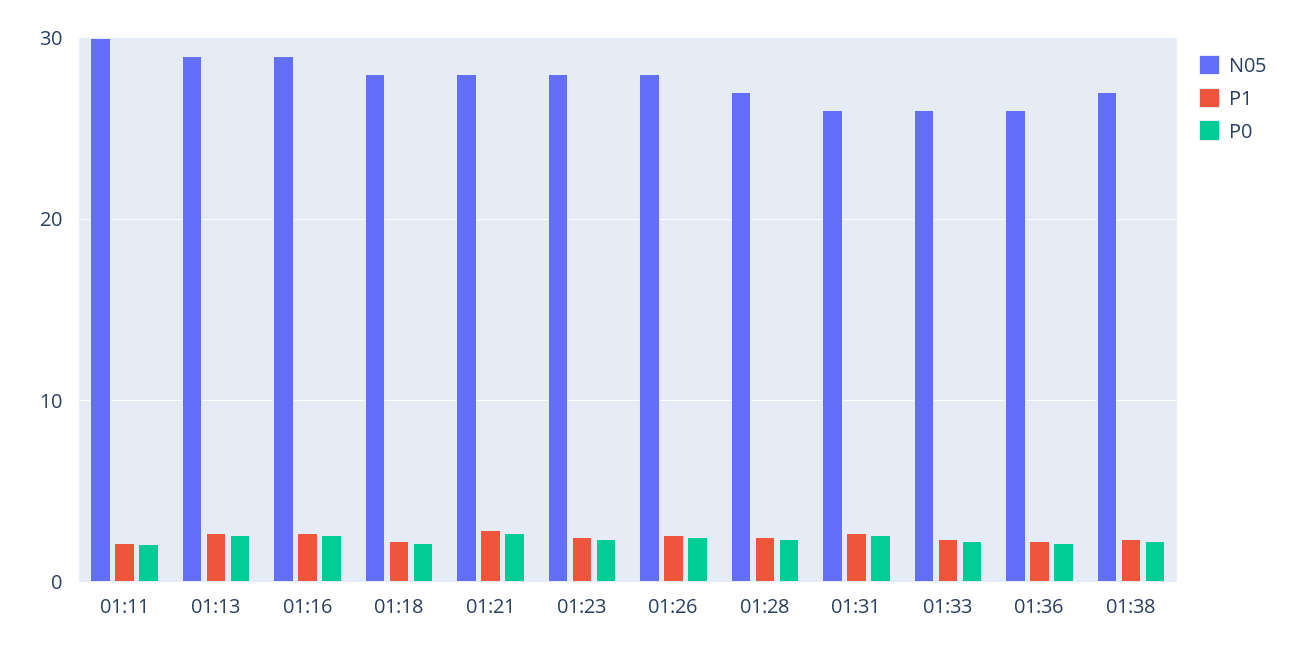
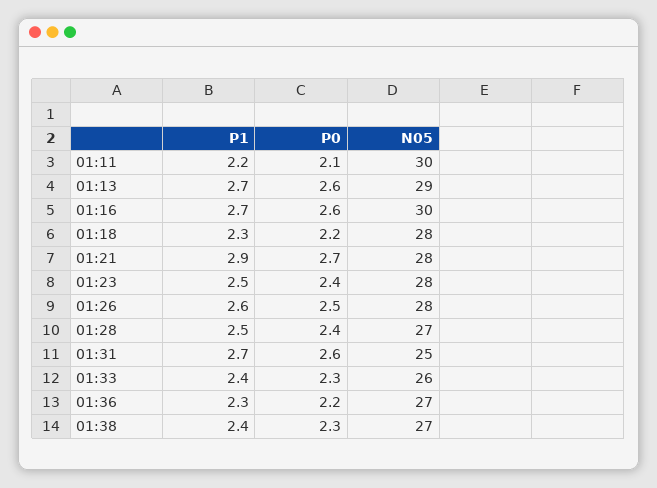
  {
    "N05": {
      "01:11": 30,
      "01:13": 29,
-     "01:16": 29,
+     "01:16": 30,
      "01:18": 28,
      "01:21": 28,
      "01:23": 28,
      "01:26": 28,
      "01:28": 27,
-     "01:31": 26,
+     "01:31": 25,
      "01:33": 26,
-     "01:36": 26,
+     "01:36": 27,
      "01:38": 27
    },
    "P1": {
      "01:11": 2.2,
      "01:13": 2.7,
      "01:16": 2.7,
      "01:18": 2.3,
      "01:21": 2.9,
      "01:23": 2.5,
      "01:26": 2.6,
      "01:28": 2.5,
      "01:31": 2.7,
      "01:33": 2.4,
      "01:36": 2.3,
      "01:38": 2.4
    },
    "P0": {
      "01:11": 2.1,
      "01:13": 2.6,
      "01:16": 2.6,
      "01:18": 2.2,
      "01:21": 2.7,
      "01:23": 2.4,
      "01:26": 2.5,
      "01:28": 2.4,
      "01:31": 2.6,
      "01:33": 2.3,
      "01:36": 2.2,
      "01:38": 2.3
    }
  }

